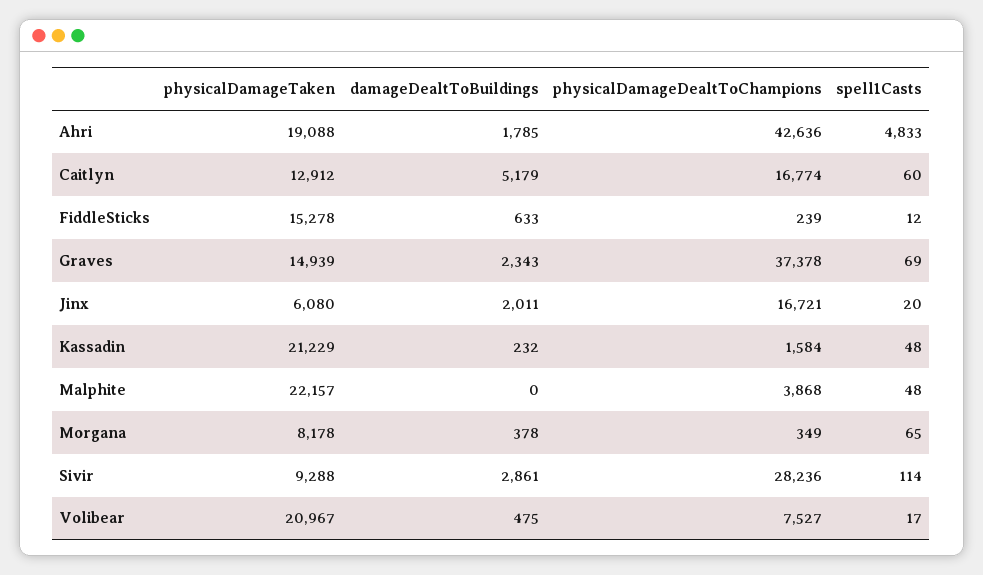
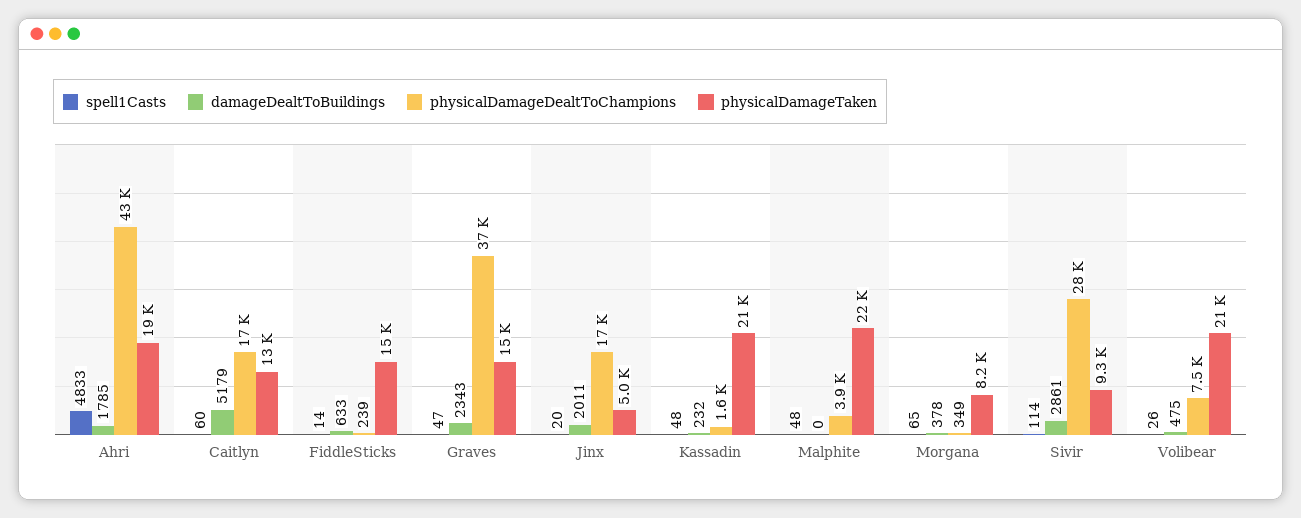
  {
    "physicalDamageTaken": {
      "Ahri": 19088,
      "Caitlyn": 12912,
      "FiddleSticks": 15278,
      "Graves": 14939,
-     "Jinx": 6080,
+     "Jinx": 5000,
      "Kassadin": 21229,
      "Malphite": 22157,
      "Morgana": 8178,
      "Sivir": 9288,
      "Volibear": 20967
    },
    "damageDealtToBuildings": {
      "Ahri": 1785,
      "Caitlyn": 5179,
      "FiddleSticks": 633,
      "Graves": 2343,
      "Jinx": 2011,
      "Kassadin": 232,
      "Malphite": 0,
      "Morgana": 378,
      "Sivir": 2861,
      "Volibear": 475
    },
    "physicalDamageDealtToChampions": {
      "Ahri": 42636,
      "Caitlyn": 16774,
      "FiddleSticks": 239,
      "Graves": 37378,
      "Jinx": 16721,
      "Kassadin": 1584,
      "Malphite": 3868,
      "Morgana": 349,
      "Sivir": 28236,
      "Volibear": 7527
    },
    "spell1Casts": {
      "Ahri": 4833,
      "Caitlyn": 60,
-     "FiddleSticks": 12,
+     "FiddleSticks": 14,
-     "Graves": 69,
+     "Graves": 47,
      "Jinx": 20,
      "Kassadin": 48,
      "Malphite": 48,
      "Morgana": 65,
      "Sivir": 114,
-     "Volibear": 17
+     "Volibear": 26
    }
  }

